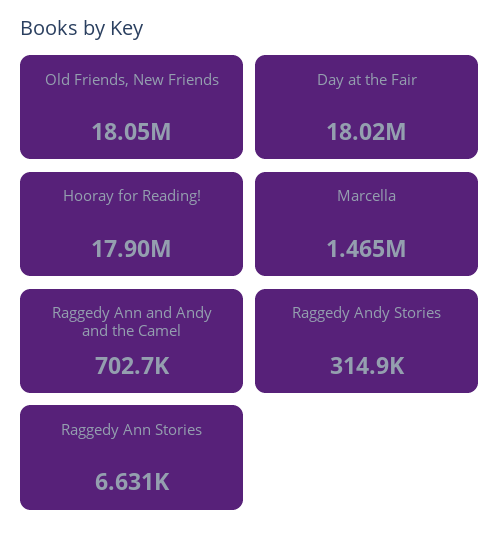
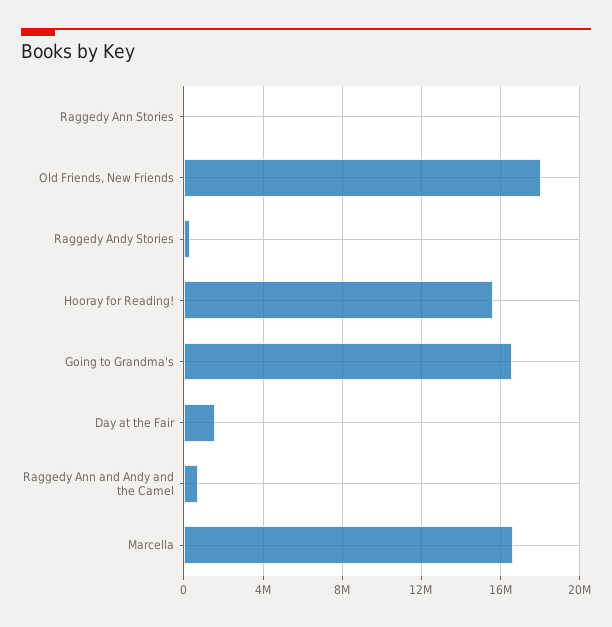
  {
    "Old Friends, New Friends": 18050000,
-   "Day at the Fair": 18020000,
+   "Day at the Fair": 1500000,
-   "Hooray for Reading!": 17900000,
+   "Hooray for Reading!": 15500000,
-   "Marcella": 1465000,
+   "Marcella": 16500000,
    "Raggedy Ann and Andy and the Camel": 702700,
    "Raggedy Andy Stories": 314900,
-   "Raggedy Ann Stories": 6631
+   "Raggedy Ann Stories": 6631,
+   "Going to Grandma's": 16500000
  }

